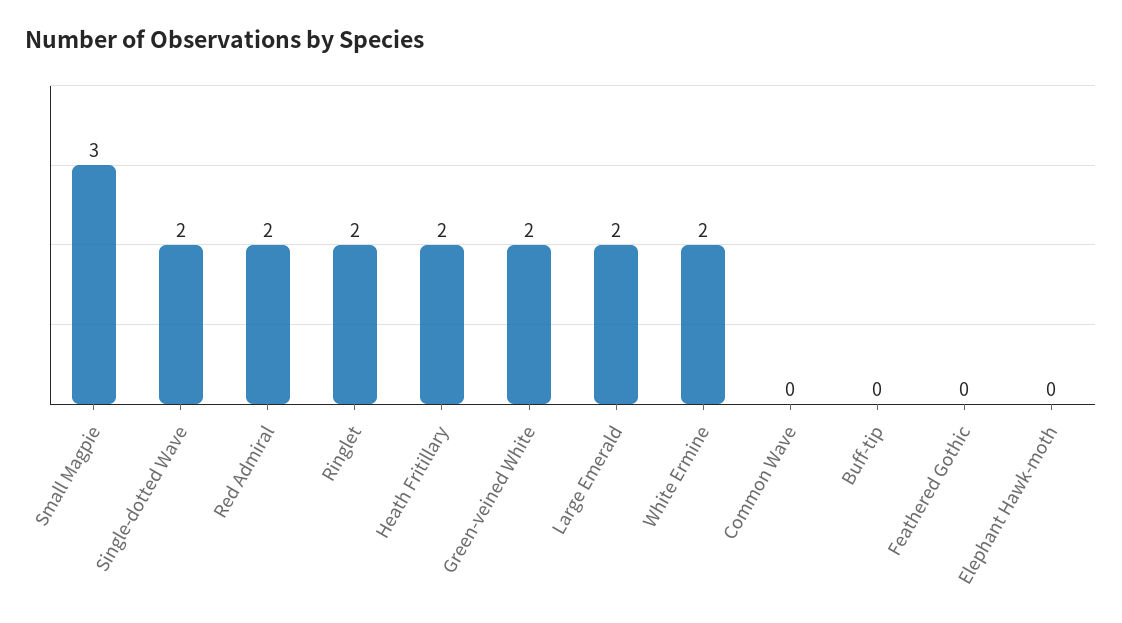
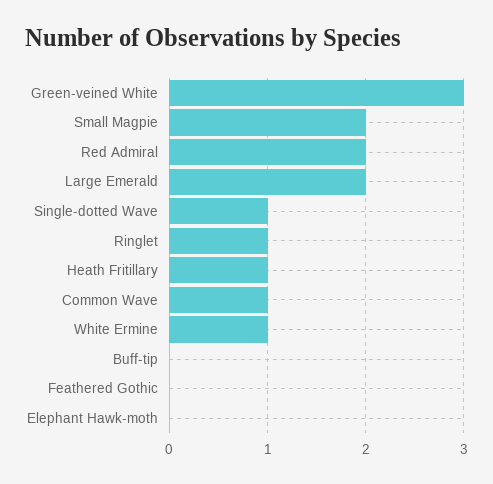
  {
-   "Small Magpie": 3,
+   "Small Magpie": 2,
-   "Single-dotted Wave": 2,
+   "Single-dotted Wave": 1,
    "Red Admiral": 2,
-   "Ringlet": 2,
+   "Ringlet": 1,
-   "Heath Fritillary": 2,
+   "Heath Fritillary": 1,
-   "Green-veined White": 2,
+   "Green-veined White": 3,
    "Large Emerald": 2,
-   "White Ermine": 2,
+   "White Ermine": 1,
-   "Common Wave": 0,
+   "Common Wave": 1,
    "Buff-tip": 0,
    "Feathered Gothic": 0,
    "Elephant Hawk-moth": 0
  }

